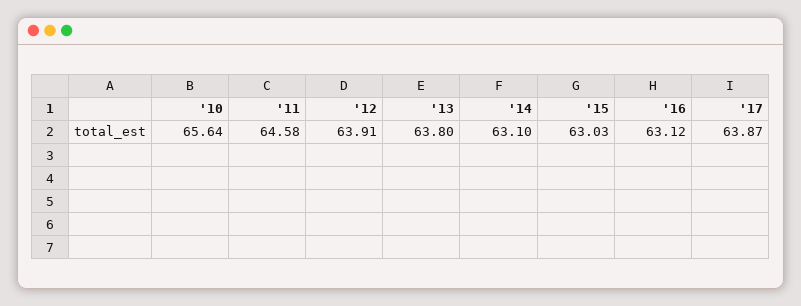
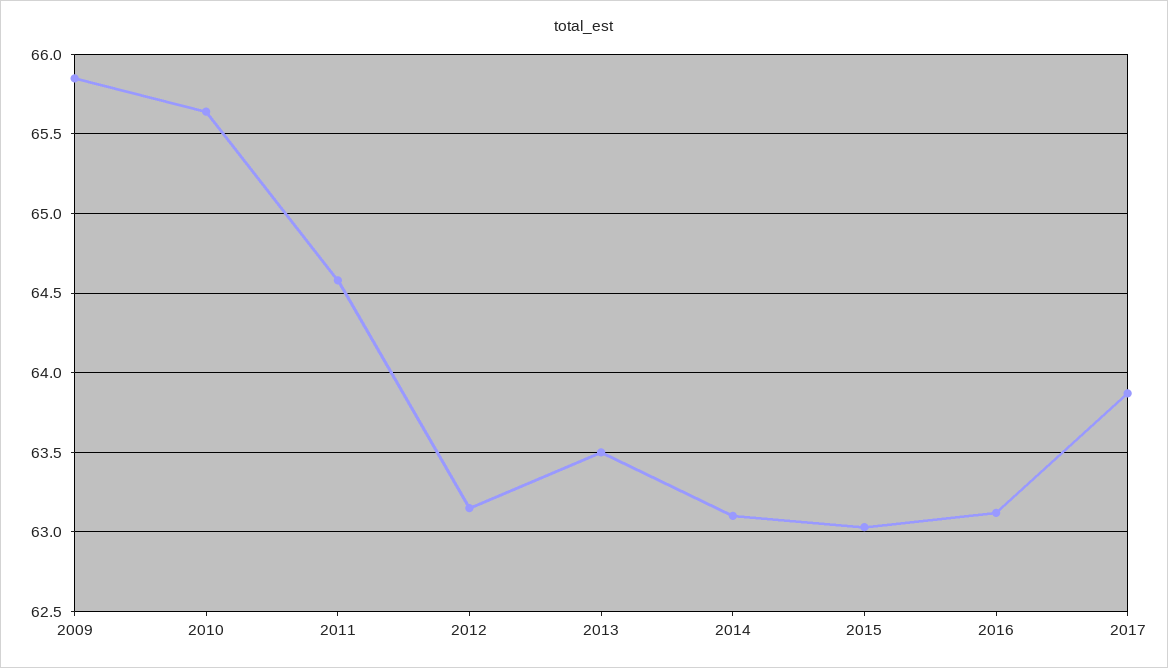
  {
    "'10": 65.64,
    "'11": 64.58,
-   "'12": 63.91,
+   "'12": 63.15,
-   "'13": 63.8,
+   "'13": 63.5,
    "'14": 63.1,
    "'15": 63.03,
    "'16": 63.12,
-   "'17": 63.87
+   "'17": 63.87,
+   "2009": 65.85
  }

